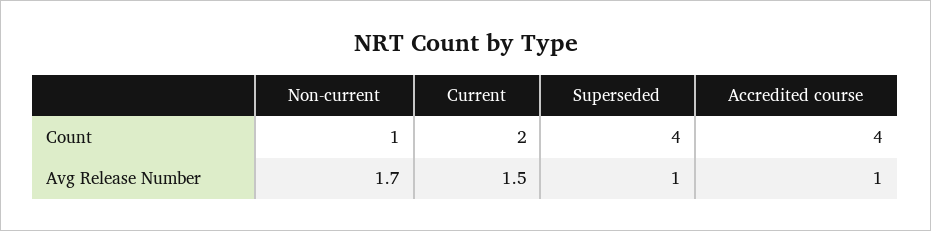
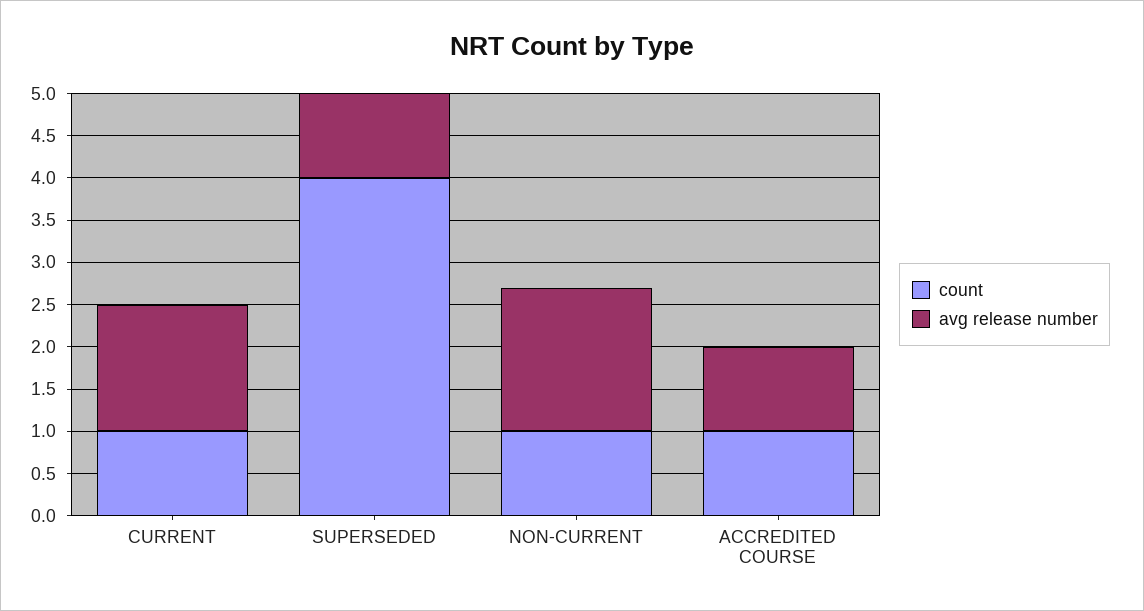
  {
    "Count": {
      "Non-current": 1,
-     "Current": 2,
+     "Current": 1,
      "Superseded": 4,
-     "Accredited course": 4
+     "Accredited course": 1
    },
    "Avg Release Number": {
      "Non-current": 1.7,
      "Current": 1.5,
      "Superseded": 1,
      "Accredited course": 1
    }
  }

